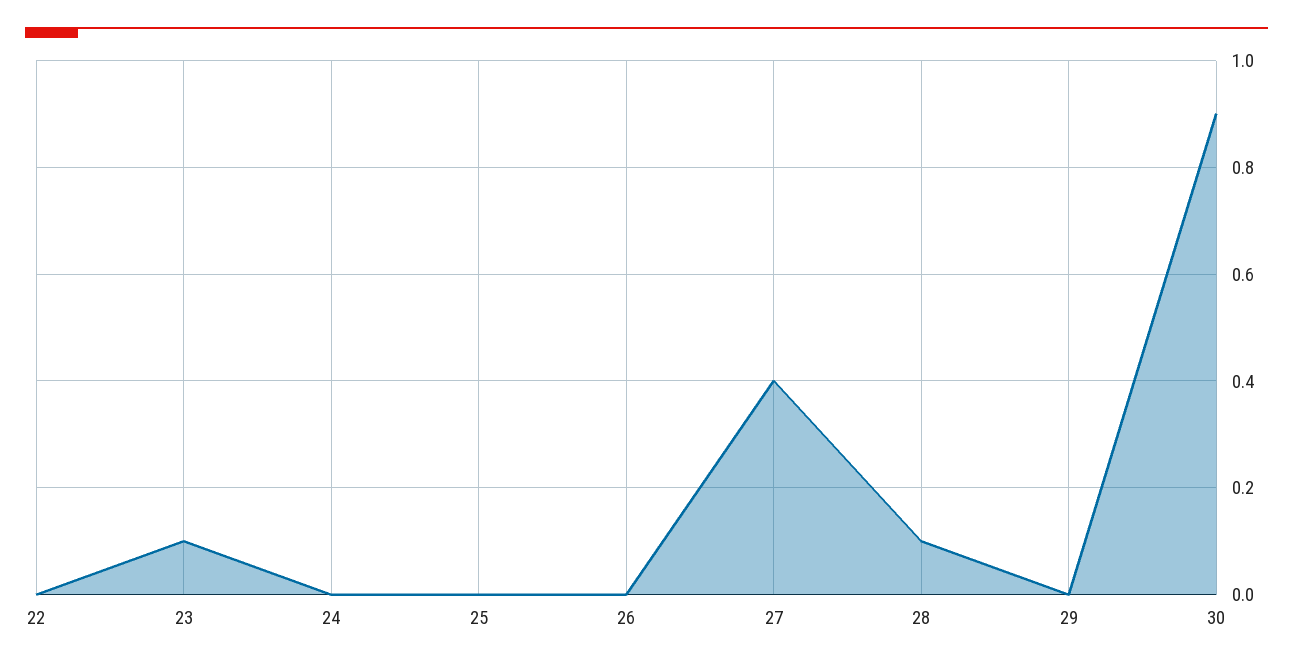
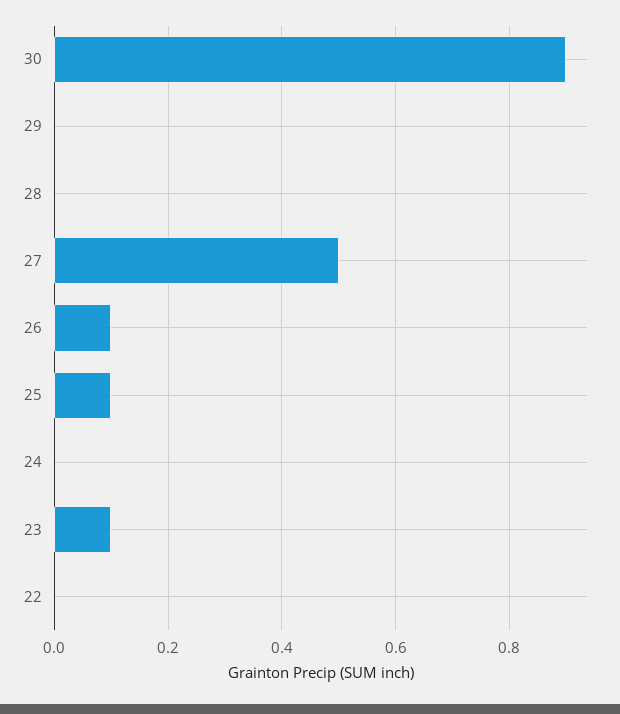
  {
    "22": 0,
    "23": 0.1,
    "24": 0,
-   "25": 0,
+   "25": 0.1,
-   "26": 0,
+   "26": 0.1,
-   "27": 0.4,
+   "27": 0.5,
-   "28": 0.1,
+   "28": 0,
    "29": 0,
    "30": 0.9
  }

